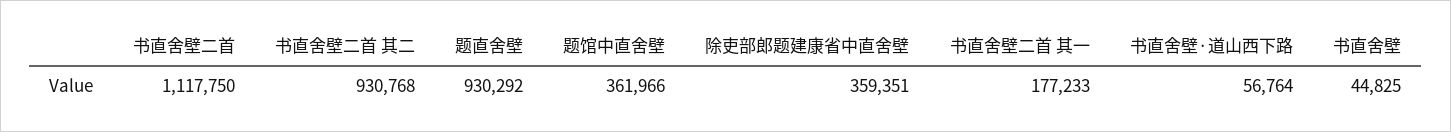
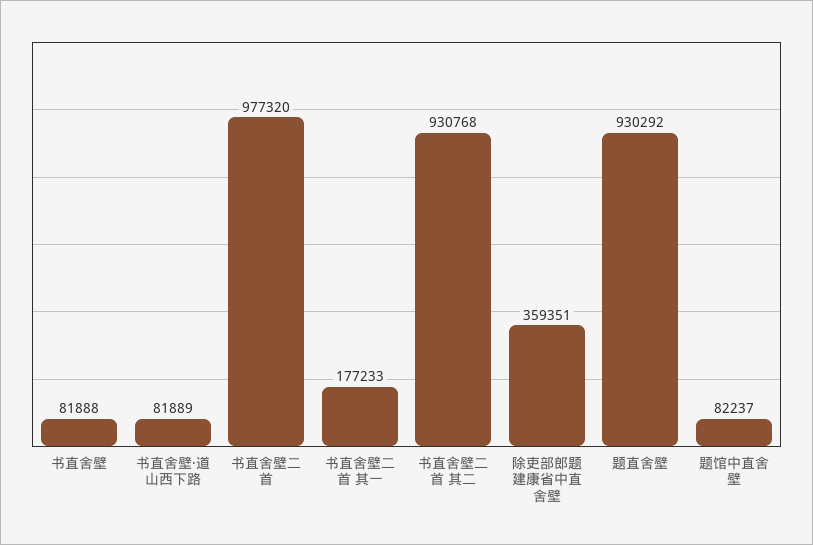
  {
-   "书直舍壁二首": 1117750,
+   "书直舍壁二首": 977320,
    "书直舍壁二首 其二": 930768,
    "题直舍壁": 930292,
-   "题馆中直舍壁": 361966,
+   "题馆中直舍壁": 82237,
    "除吏部郎题建康省中直舍壁": 359351,
    "书直舍壁二首 其一": 177233,
-   "书直舍壁·道山西下路": 56764,
+   "书直舍壁·道山西下路": 81889,
-   "书直舍壁": 44825
+   "书直舍壁": 81888
  }

